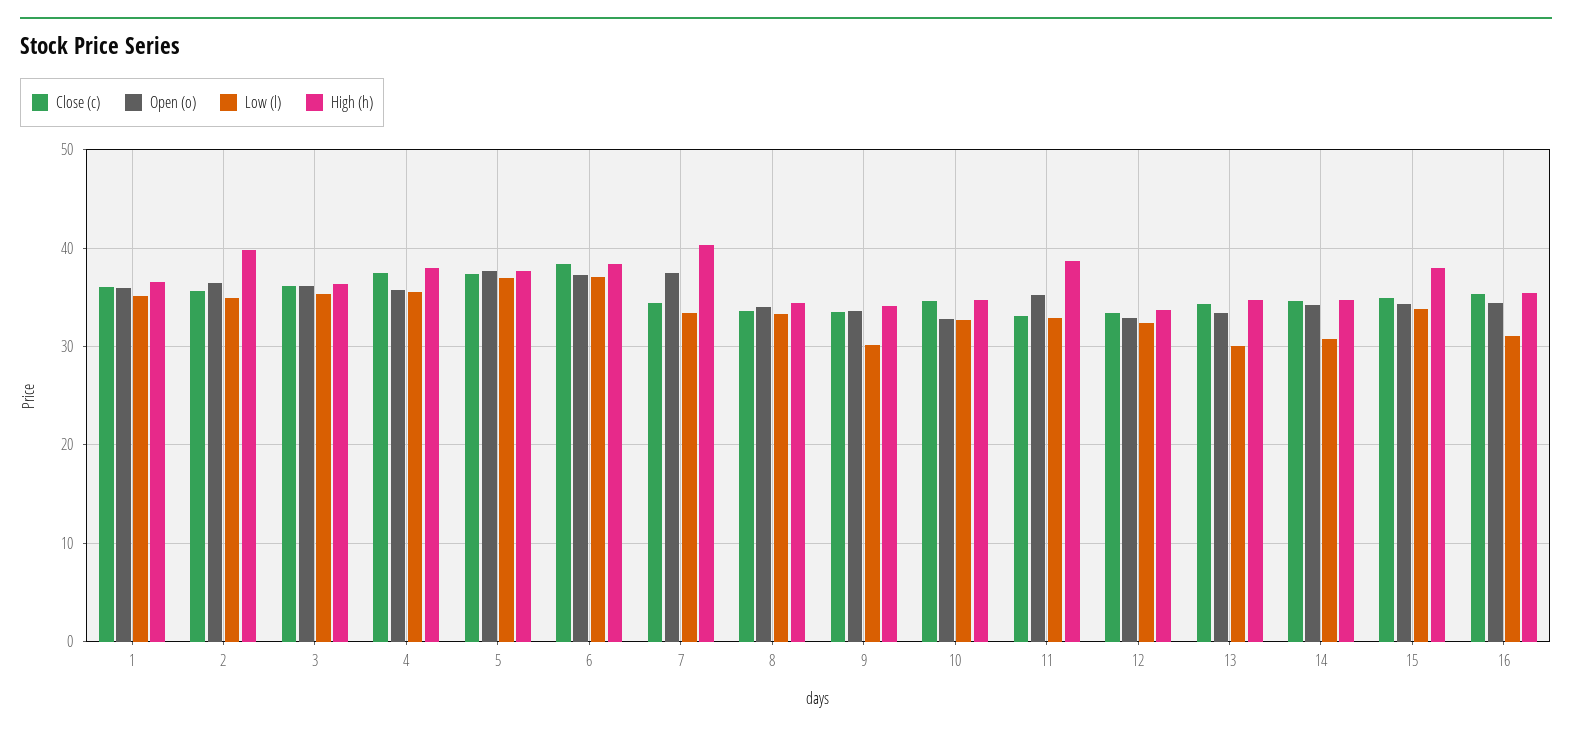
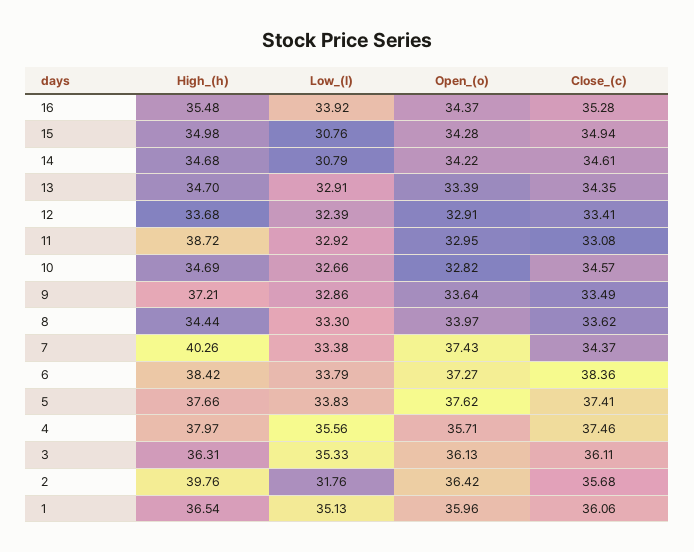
  {
    "Close (c)": {
      "1": 36.06,
      "2": 35.68,
      "3": 36.11,
      "4": 37.46,
      "5": 37.41,
      "6": 38.36,
      "7": 34.37,
      "8": 33.62,
      "9": 33.49,
      "10": 34.57,
      "11": 33.08,
      "12": 33.41,
      "13": 34.35,
      "14": 34.61,
      "15": 34.94,
      "16": 35.28
    },
    "Open (o)": {
      "1": 35.96,
      "2": 36.42,
      "3": 36.13,
      "4": 35.71,
      "5": 37.62,
      "6": 37.27,
      "7": 37.43,
      "8": 33.97,
      "9": 33.64,
      "10": 32.82,
-     "11": 35,
+     "11": 32.95,
      "12": 32.91,
      "13": 33.39,
      "14": 34.22,
      "15": 34.28,
      "16": 34.37
    },
    "Low (l)": {
      "1": 35.13,
-     "2": 35,
+     "2": 31.76,
      "3": 35.33,
      "4": 35.56,
-     "5": 37,
+     "5": 33.83,
-     "6": 37,
+     "6": 33.79,
      "7": 33.38,
      "8": 33.3,
-     "9": 30,
+     "9": 32.86,
      "10": 32.66,
      "11": 32.92,
      "12": 32.39,
-     "13": 30,
+     "13": 32.91,
      "14": 30.79,
-     "15": 34,
+     "15": 30.76,
-     "16": 31
+     "16": 33.92
    },
    "High (h)": {
      "1": 36.54,
      "2": 39.76,
      "3": 36.31,
      "4": 37.97,
      "5": 37.66,
      "6": 38.42,
      "7": 40.26,
      "8": 34.44,
-     "9": 34,
+     "9": 37.21,
      "10": 34.69,
      "11": 38.72,
      "12": 33.68,
      "13": 34.7,
      "14": 34.68,
-     "15": 38,
+     "15": 34.98,
      "16": 35.48
    }
  }

